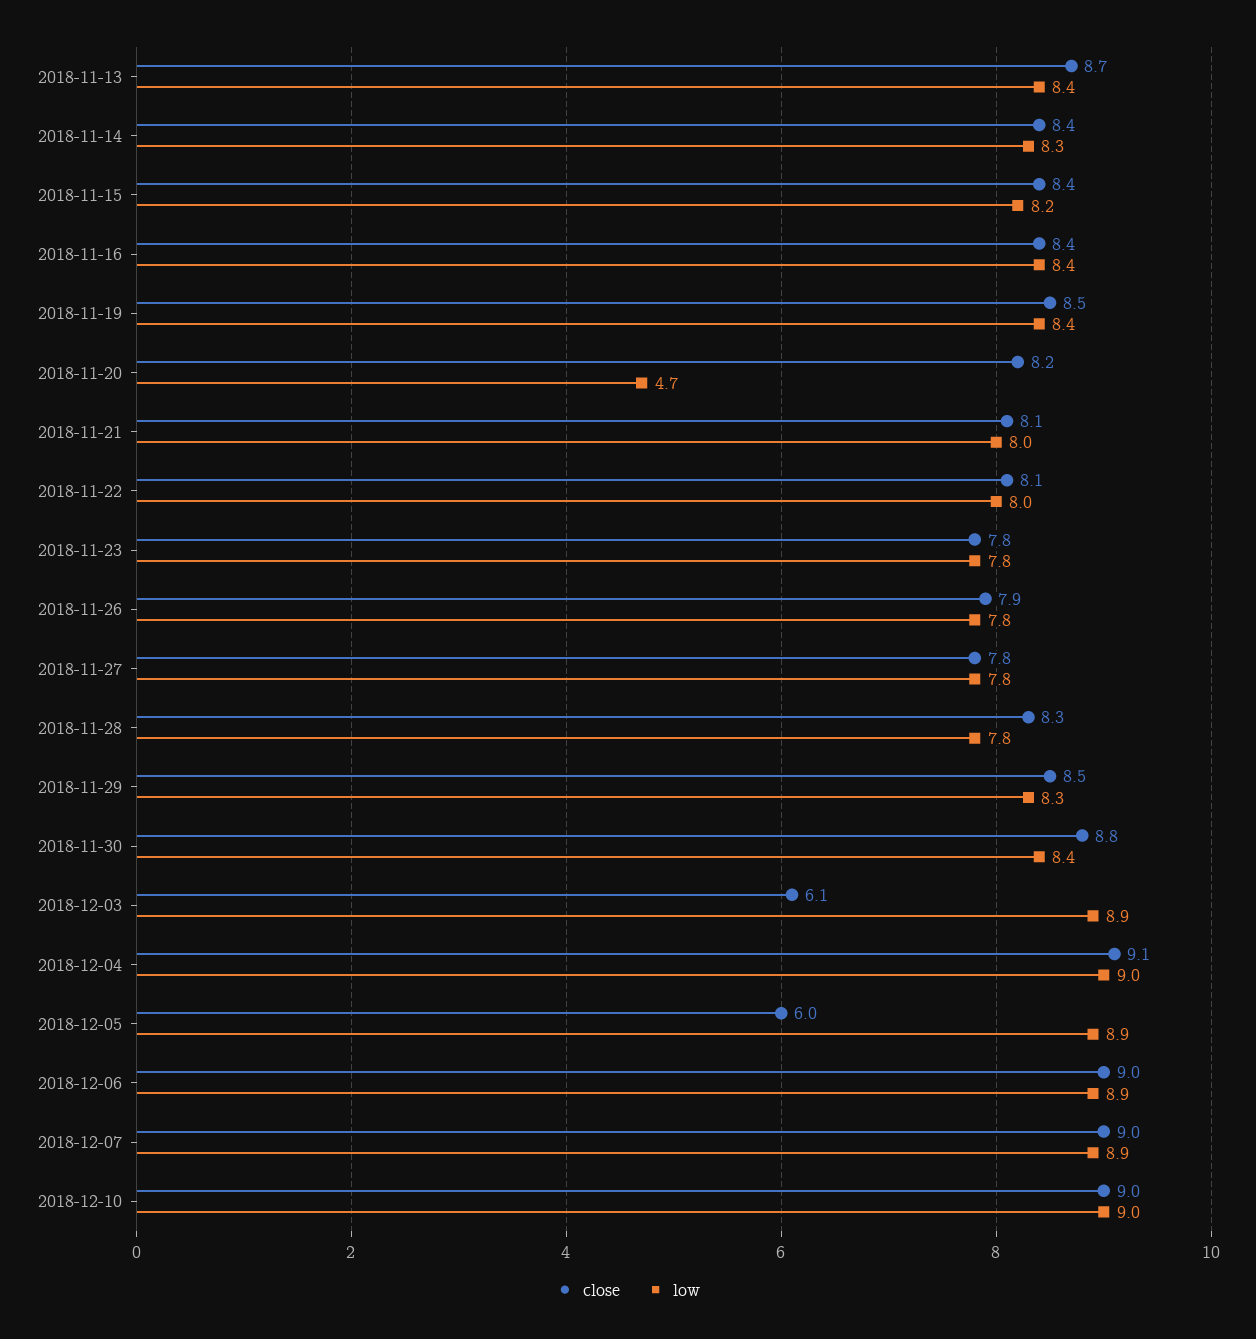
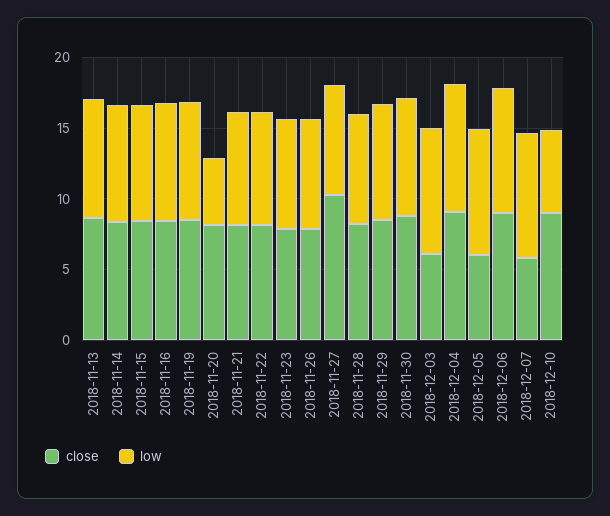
  {
    "close": {
      "2018-11-13": 8.7,
      "2018-11-14": 8.4,
      "2018-11-15": 8.4,
      "2018-11-16": 8.4,
      "2018-11-19": 8.5,
      "2018-11-20": 8.2,
      "2018-11-21": 8.1,
      "2018-11-22": 8.1,
      "2018-11-23": 7.8,
      "2018-11-26": 7.9,
-     "2018-11-27": 7.8,
+     "2018-11-27": 10,
      "2018-11-28": 8.3,
      "2018-11-29": 8.5,
      "2018-11-30": 8.8,
      "2018-12-03": 6.1,
      "2018-12-04": 9.1,
      "2018-12-05": 6,
      "2018-12-06": 9,
-     "2018-12-07": 9,
+     "2018-12-07": 6,
      "2018-12-10": 9
    },
    "low": {
      "2018-11-13": 8.4,
      "2018-11-14": 8.3,
      "2018-11-15": 8.2,
      "2018-11-16": 8.4,
      "2018-11-19": 8.4,
      "2018-11-20": 4.7,
      "2018-11-21": 8,
      "2018-11-22": 8,
      "2018-11-23": 7.8,
      "2018-11-26": 7.8,
      "2018-11-27": 7.8,
      "2018-11-28": 7.8,
      "2018-11-29": 8.3,
      "2018-11-30": 8.4,
      "2018-12-03": 8.9,
      "2018-12-04": 9,
      "2018-12-05": 8.9,
      "2018-12-06": 8.9,
      "2018-12-07": 8.9,
-     "2018-12-10": 9
+     "2018-12-10": 6
    }
  }

